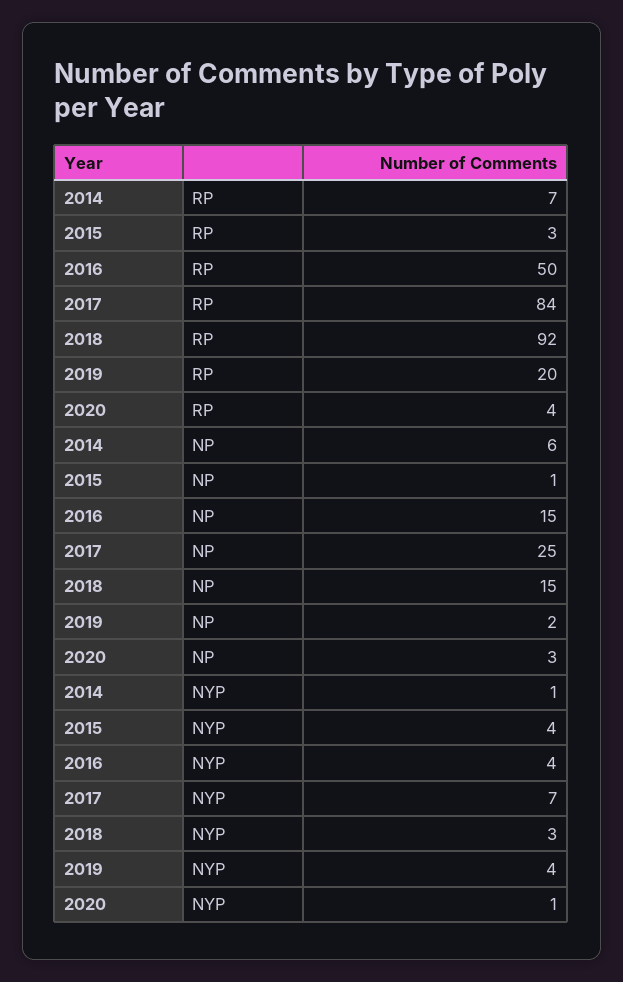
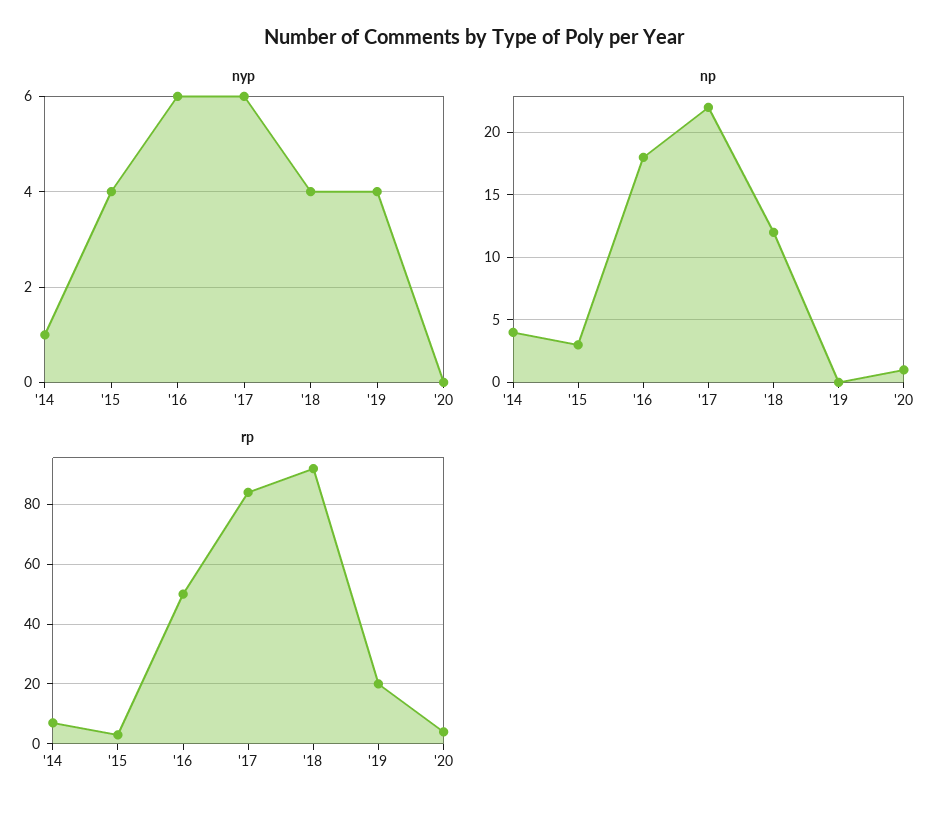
  {
    "RP": {
      "2014": 7,
      "2015": 3,
      "2016": 50,
      "2017": 84,
      "2018": 92,
      "2019": 20,
      "2020": 4
    },
    "NP": {
-     "2014": 6,
+     "2014": 4,
-     "2015": 1,
+     "2015": 3,
-     "2016": 15,
+     "2016": 18,
-     "2017": 25,
+     "2017": 22,
-     "2018": 15,
+     "2018": 12,
-     "2019": 2,
+     "2019": 0,
-     "2020": 3
+     "2020": 1
    },
    "NYP": {
      "2014": 1,
      "2015": 4,
-     "2016": 4,
+     "2016": 6,
-     "2017": 7,
+     "2017": 6,
-     "2018": 3,
+     "2018": 4,
      "2019": 4,
-     "2020": 1
+     "2020": 0
    }
  }

